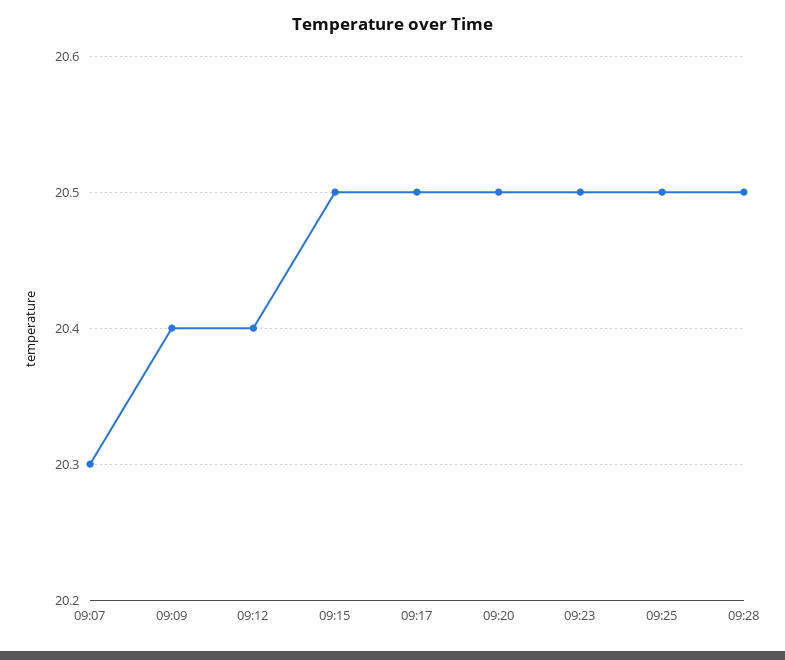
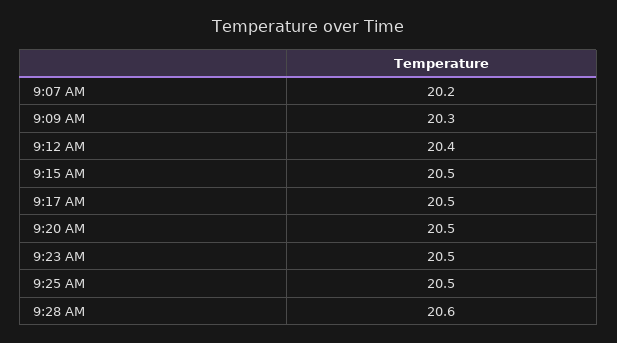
  {
-   "09:07": 20.3,
+   "09:07": 20.2,
-   "09:09": 20.4,
+   "09:09": 20.3,
    "09:12": 20.4,
    "09:15": 20.5,
    "09:17": 20.5,
    "09:20": 20.5,
    "09:23": 20.5,
    "09:25": 20.5,
-   "09:28": 20.5
+   "09:28": 20.6
  }

